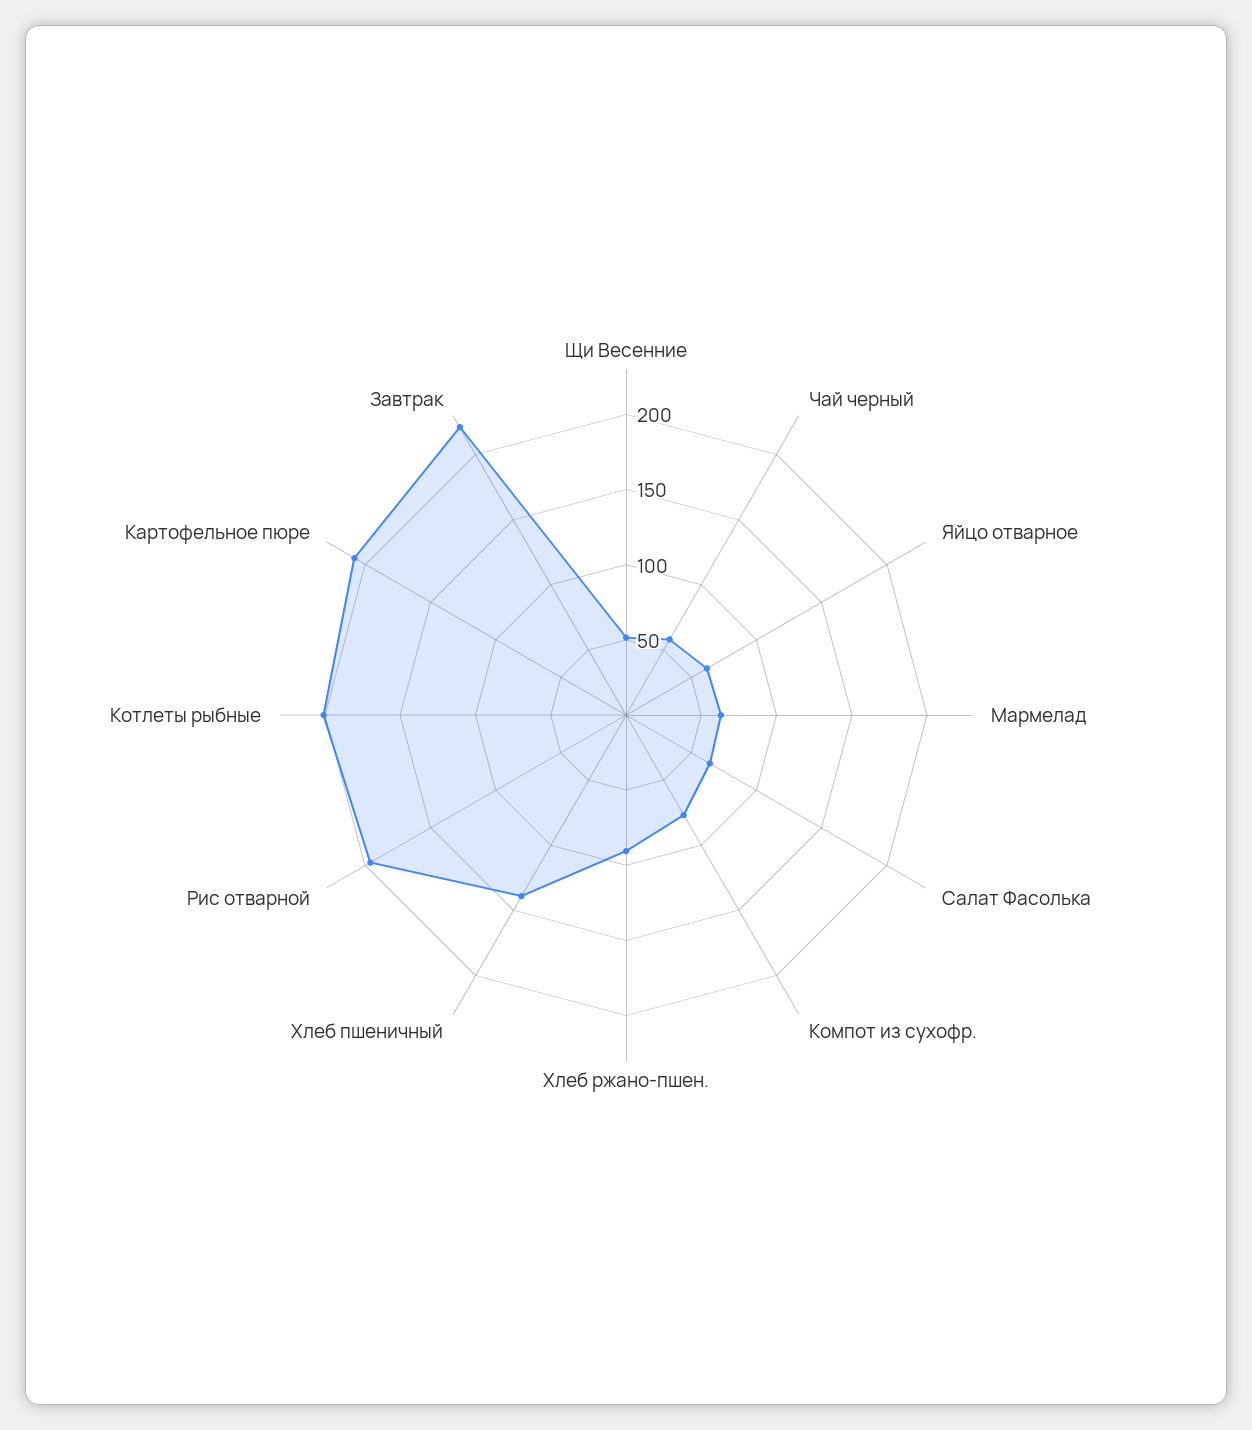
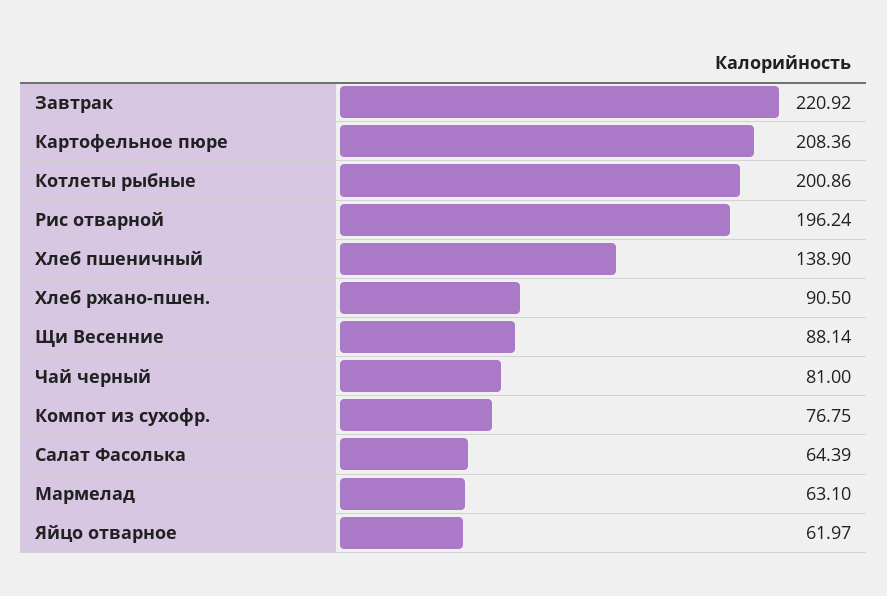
  {
-   "Щи Весенние": 50,
+   "Щи Весенние": 88.14,
-   "Чай черный": 60,
+   "Чай черный": 81,
    "Яйцо отварное": 61.97,
    "Мармелад": 63.1,
    "Салат Фасолька": 64.39,
    "Компот из сухофр.": 76.75,
    "Хлеб ржано-пшен.": 90.5,
    "Хлеб пшеничный": 138.9,
    "Рис отварной": 196.24,
    "Котлеты рыбные": 200.86,
    "Картофельное пюре": 208.36,
    "Завтрак": 220.92
  }

